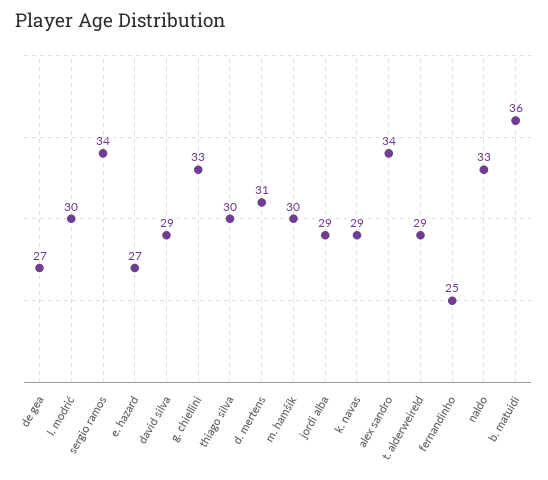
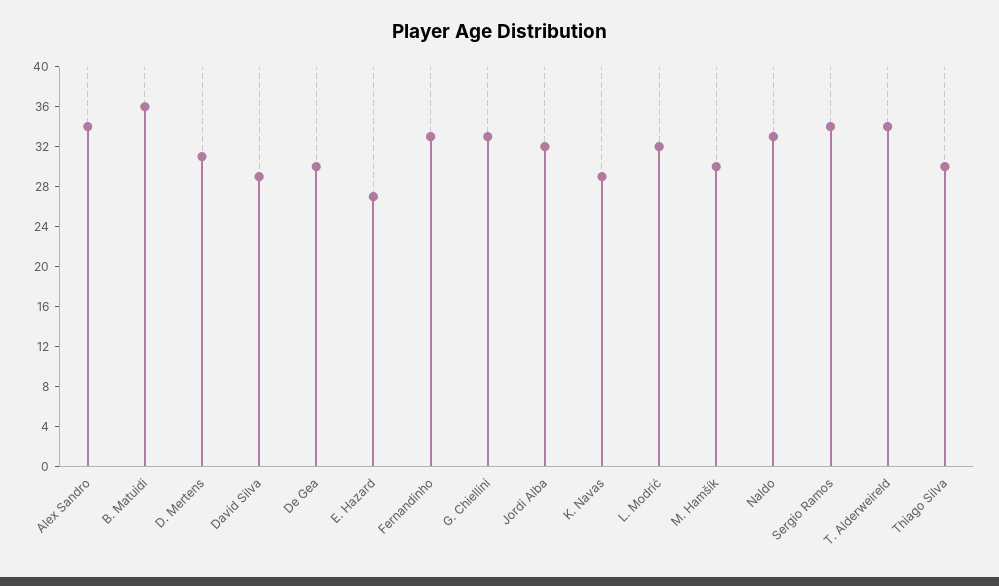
  {
-   "de gea": 27,
+   "de gea": 30,
-   "l. modrić": 30,
+   "l. modrić": 32,
    "sergio ramos": 34,
    "e. hazard": 27,
    "david silva": 29,
    "g. chiellini": 33,
    "thiago silva": 30,
    "d. mertens": 31,
    "m. hamšík": 30,
-   "jordi alba": 29,
+   "jordi alba": 32,
    "k. navas": 29,
    "alex sandro": 34,
-   "t. alderweireld": 29,
+   "t. alderweireld": 34,
-   "fernandinho": 25,
+   "fernandinho": 33,
    "naldo": 33,
    "b. matuidi": 36
  }

